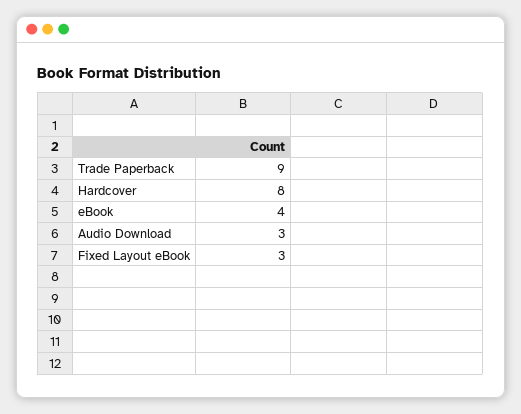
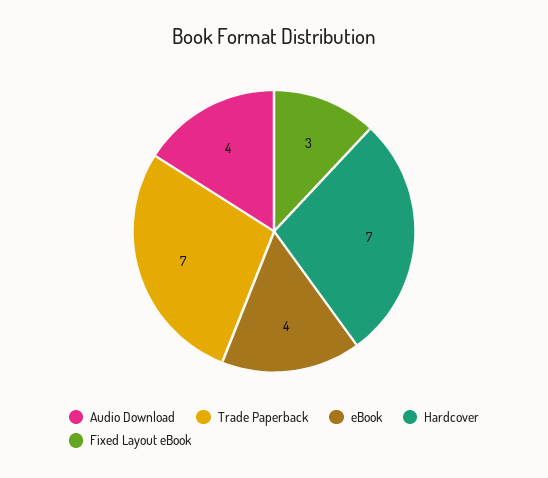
  {
-   "Trade Paperback": 9,
+   "Trade Paperback": 7,
-   "Hardcover": 8,
+   "Hardcover": 7,
    "eBook": 4,
-   "Audio Download": 3,
+   "Audio Download": 4,
    "Fixed Layout eBook": 3
  }

